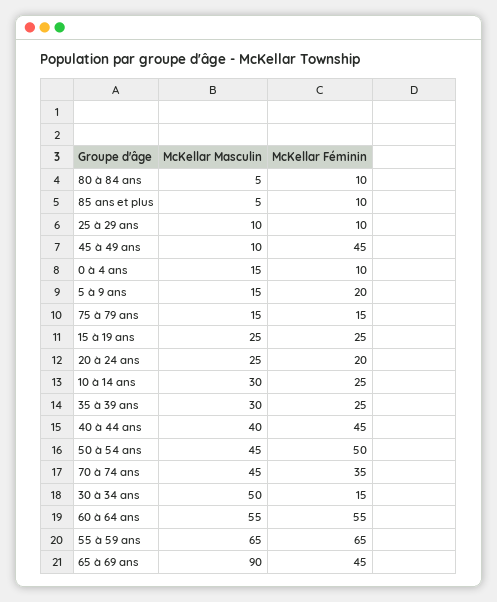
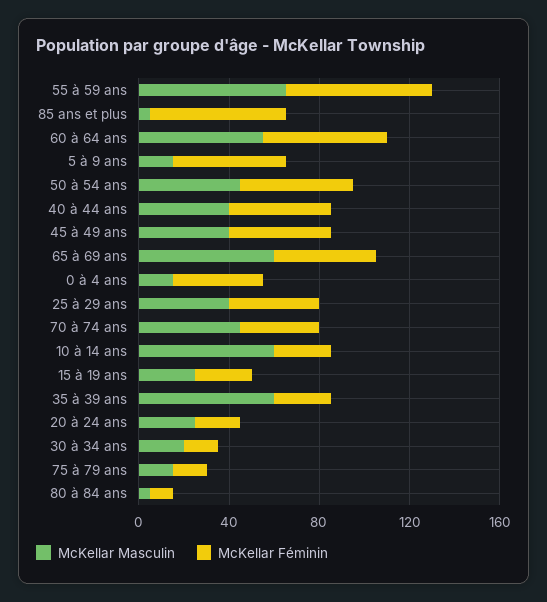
  {
    "McKellar Masculin": {
      "80 à 84 ans": 5,
      "85 ans et plus": 5,
-     "25 à 29 ans": 10,
+     "25 à 29 ans": 40,
-     "45 à 49 ans": 10,
+     "45 à 49 ans": 40,
      "0 à 4 ans": 15,
      "5 à 9 ans": 15,
      "75 à 79 ans": 15,
      "15 à 19 ans": 25,
      "20 à 24 ans": 25,
-     "10 à 14 ans": 30,
+     "10 à 14 ans": 60,
-     "35 à 39 ans": 30,
+     "35 à 39 ans": 60,
      "40 à 44 ans": 40,
      "50 à 54 ans": 45,
      "70 à 74 ans": 45,
-     "30 à 34 ans": 50,
+     "30 à 34 ans": 20,
      "60 à 64 ans": 55,
      "55 à 59 ans": 65,
-     "65 à 69 ans": 90
+     "65 à 69 ans": 60
    },
    "McKellar Féminin": {
      "80 à 84 ans": 10,
-     "85 ans et plus": 10,
+     "85 ans et plus": 60,
-     "25 à 29 ans": 10,
+     "25 à 29 ans": 40,
      "45 à 49 ans": 45,
-     "0 à 4 ans": 10,
+     "0 à 4 ans": 40,
-     "5 à 9 ans": 20,
+     "5 à 9 ans": 50,
      "75 à 79 ans": 15,
      "15 à 19 ans": 25,
      "20 à 24 ans": 20,
      "10 à 14 ans": 25,
      "35 à 39 ans": 25,
      "40 à 44 ans": 45,
      "50 à 54 ans": 50,
      "70 à 74 ans": 35,
      "30 à 34 ans": 15,
      "60 à 64 ans": 55,
      "55 à 59 ans": 65,
      "65 à 69 ans": 45
    }
  }

